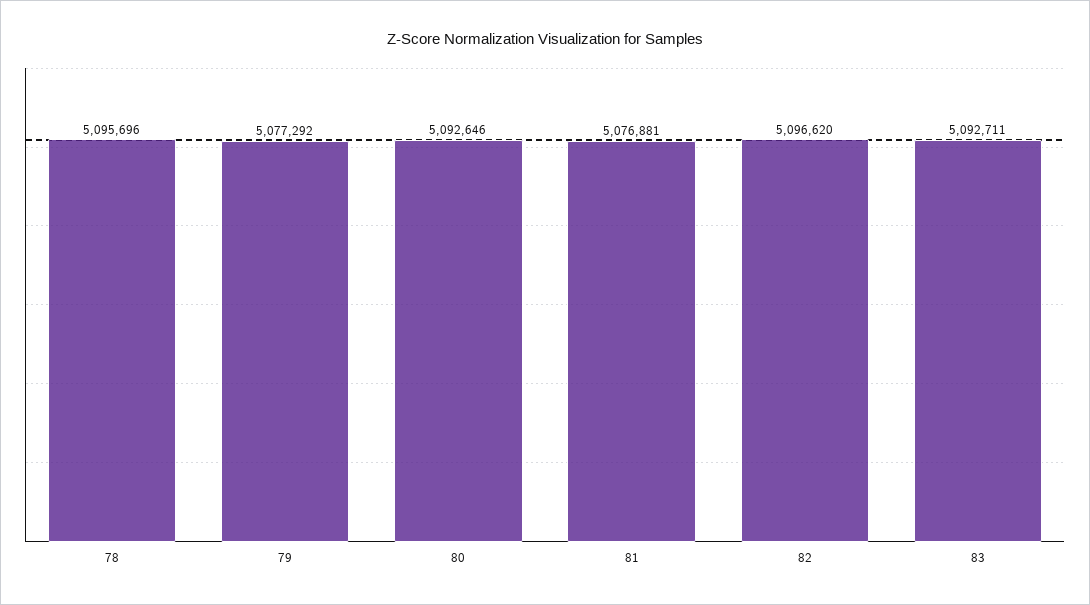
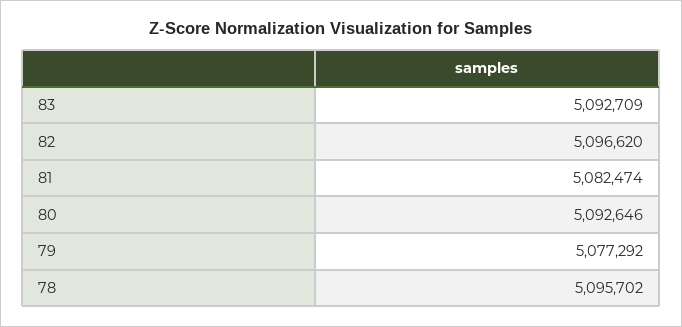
  {
-   "78": 5095696,
+   "78": 5095702,
    "79": 5077292,
    "80": 5092646,
-   "81": 5076881,
+   "81": 5082474,
    "82": 5096620,
-   "83": 5092711
+   "83": 5092709
  }

